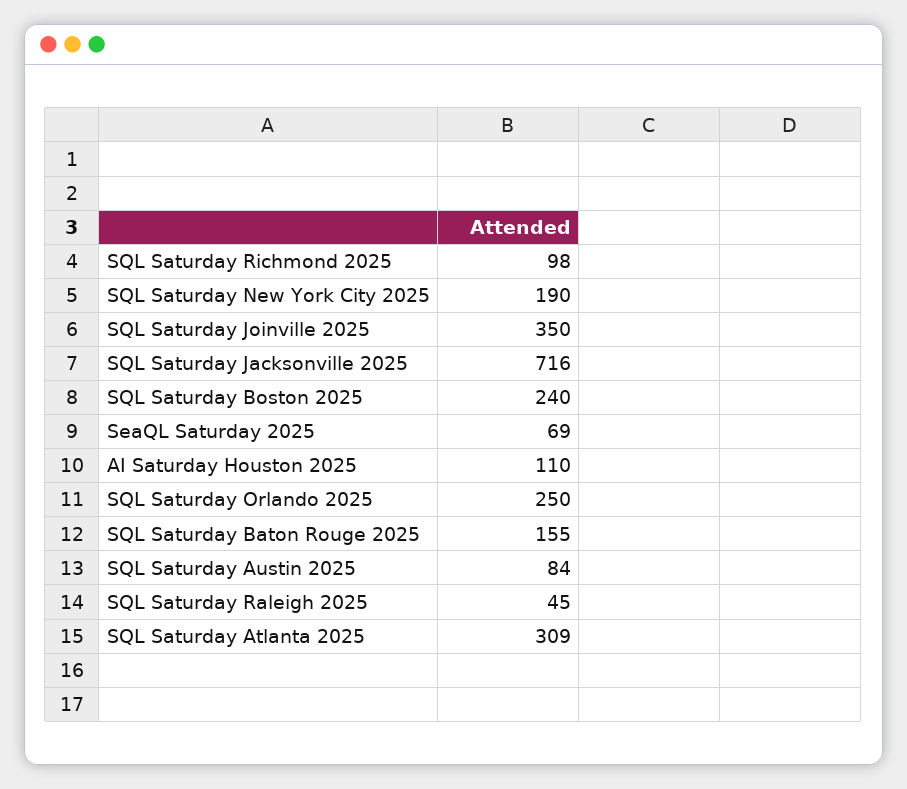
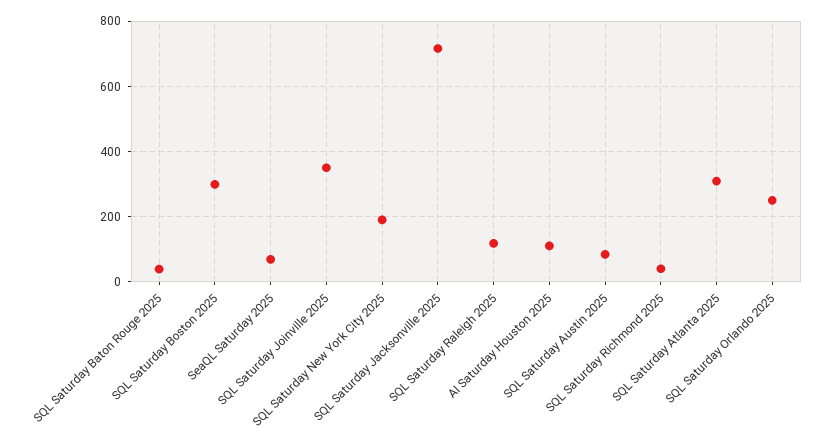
  {
-   "SQL Saturday Richmond 2025": 98,
+   "SQL Saturday Richmond 2025": 40,
    "SQL Saturday New York City 2025": 190,
    "SQL Saturday Joinville 2025": 350,
    "SQL Saturday Jacksonville 2025": 716,
-   "SQL Saturday Boston 2025": 240,
+   "SQL Saturday Boston 2025": 300,
    "SeaQL Saturday 2025": 69,
    "AI Saturday Houston 2025": 110,
    "SQL Saturday Orlando 2025": 250,
-   "SQL Saturday Baton Rouge 2025": 155,
+   "SQL Saturday Baton Rouge 2025": 40,
    "SQL Saturday Austin 2025": 84,
-   "SQL Saturday Raleigh 2025": 45,
+   "SQL Saturday Raleigh 2025": 120,
    "SQL Saturday Atlanta 2025": 309
  }

